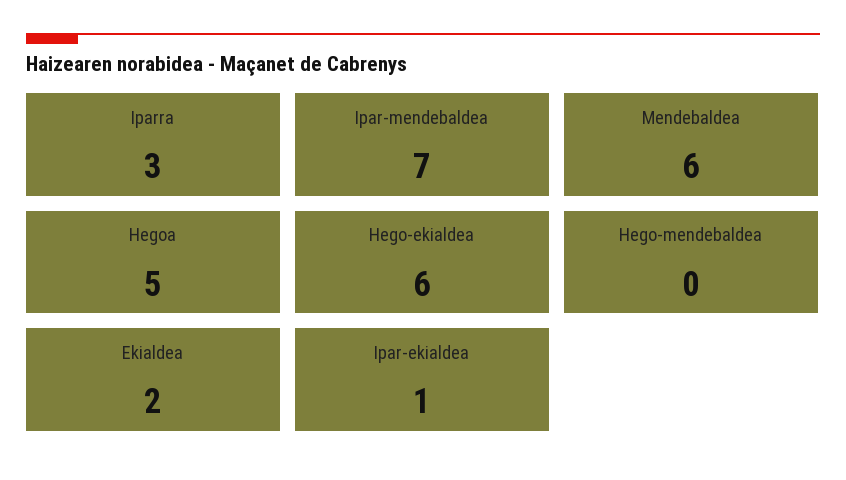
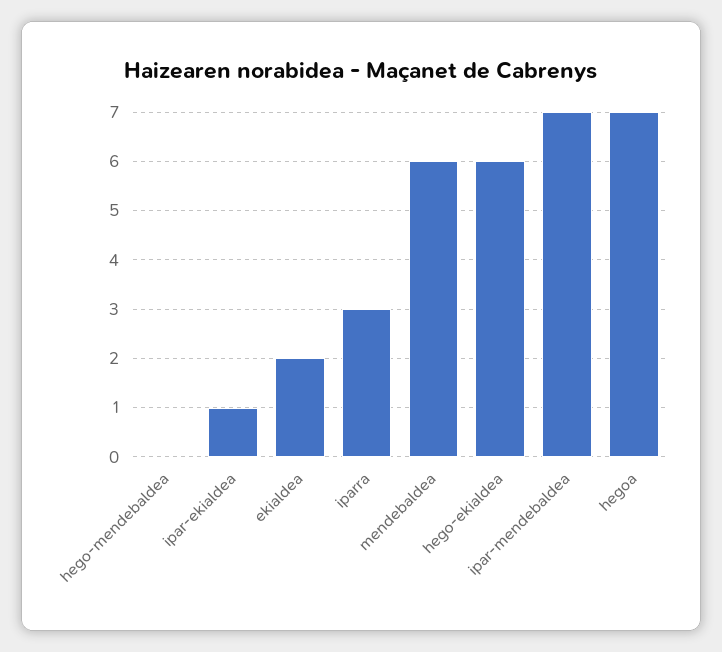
  {
    "Iparra": 3,
    "Ipar-mendebaldea": 7,
    "Mendebaldea": 6,
-   "Hegoa": 5,
+   "Hegoa": 7,
    "Hego-ekialdea": 6,
    "Hego-mendebaldea": 0,
    "Ekialdea": 2,
    "Ipar-ekialdea": 1
  }

